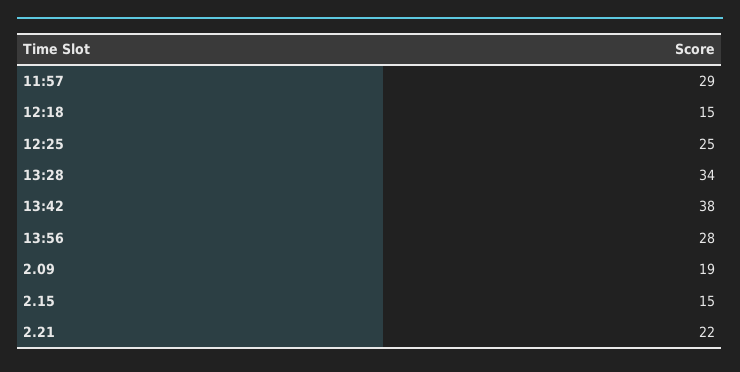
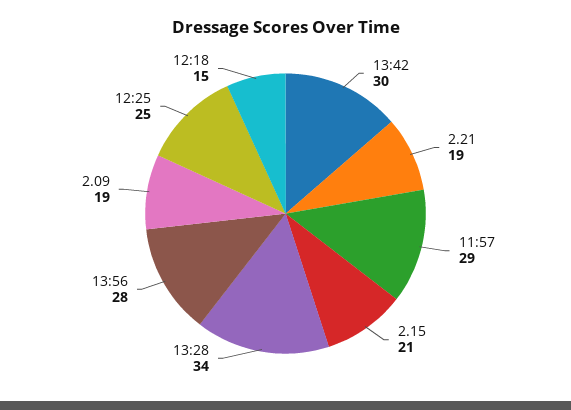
  {
    "11:57": 29,
    "12:18": 15,
    "12:25": 25,
    "13:28": 34,
-   "13:42": 38,
+   "13:42": 30,
    "13:56": 28,
    "2.09": 19,
-   "2.15": 15,
+   "2.15": 21,
-   "2.21": 22
+   "2.21": 19
  }

